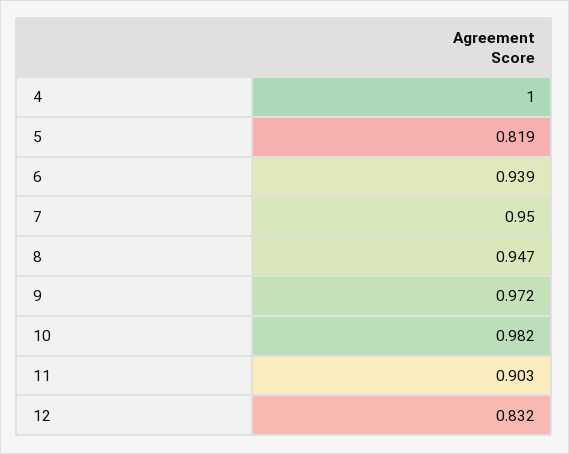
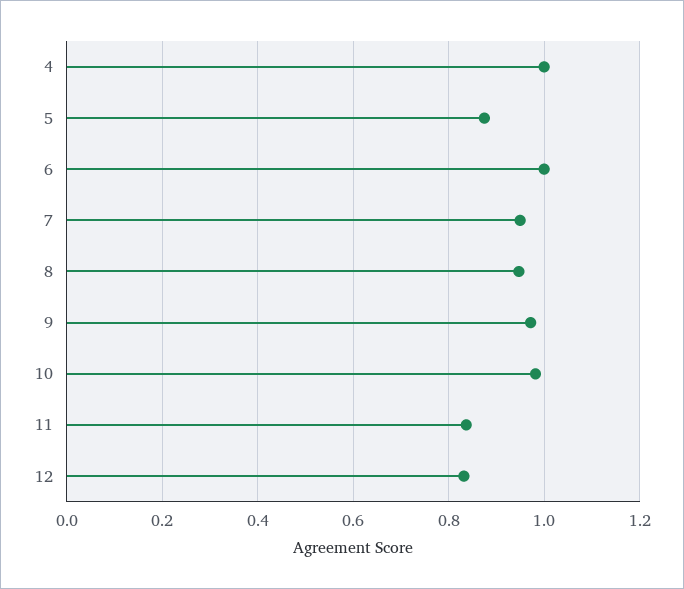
  {
    "4": 1,
-   "5": 0.819,
+   "5": 0.88,
-   "6": 0.939,
+   "6": 1,
    "7": 0.95,
    "8": 0.947,
    "9": 0.972,
    "10": 0.982,
-   "11": 0.903,
+   "11": 0.84,
    "12": 0.832
  }

